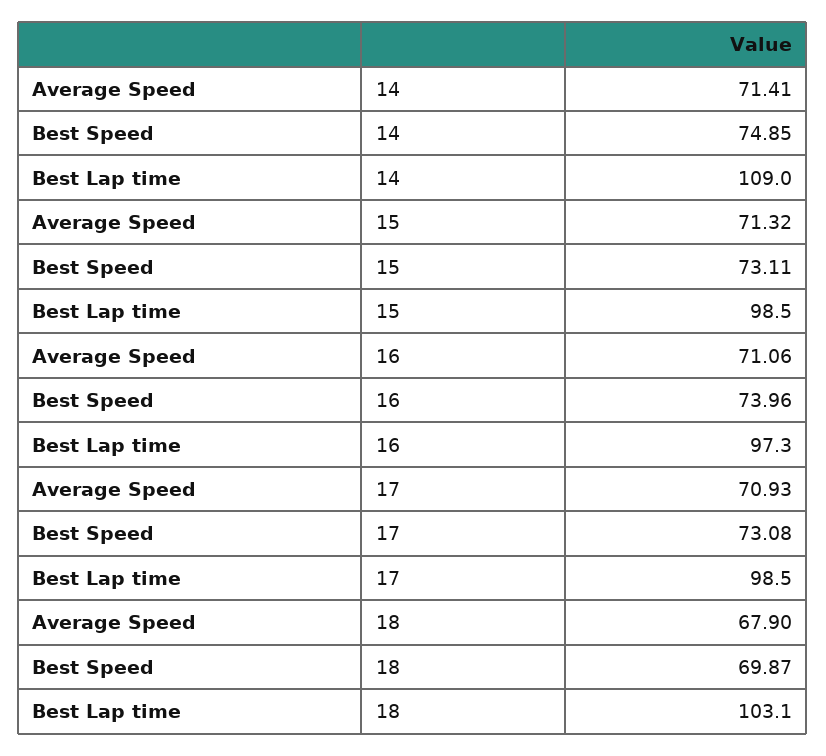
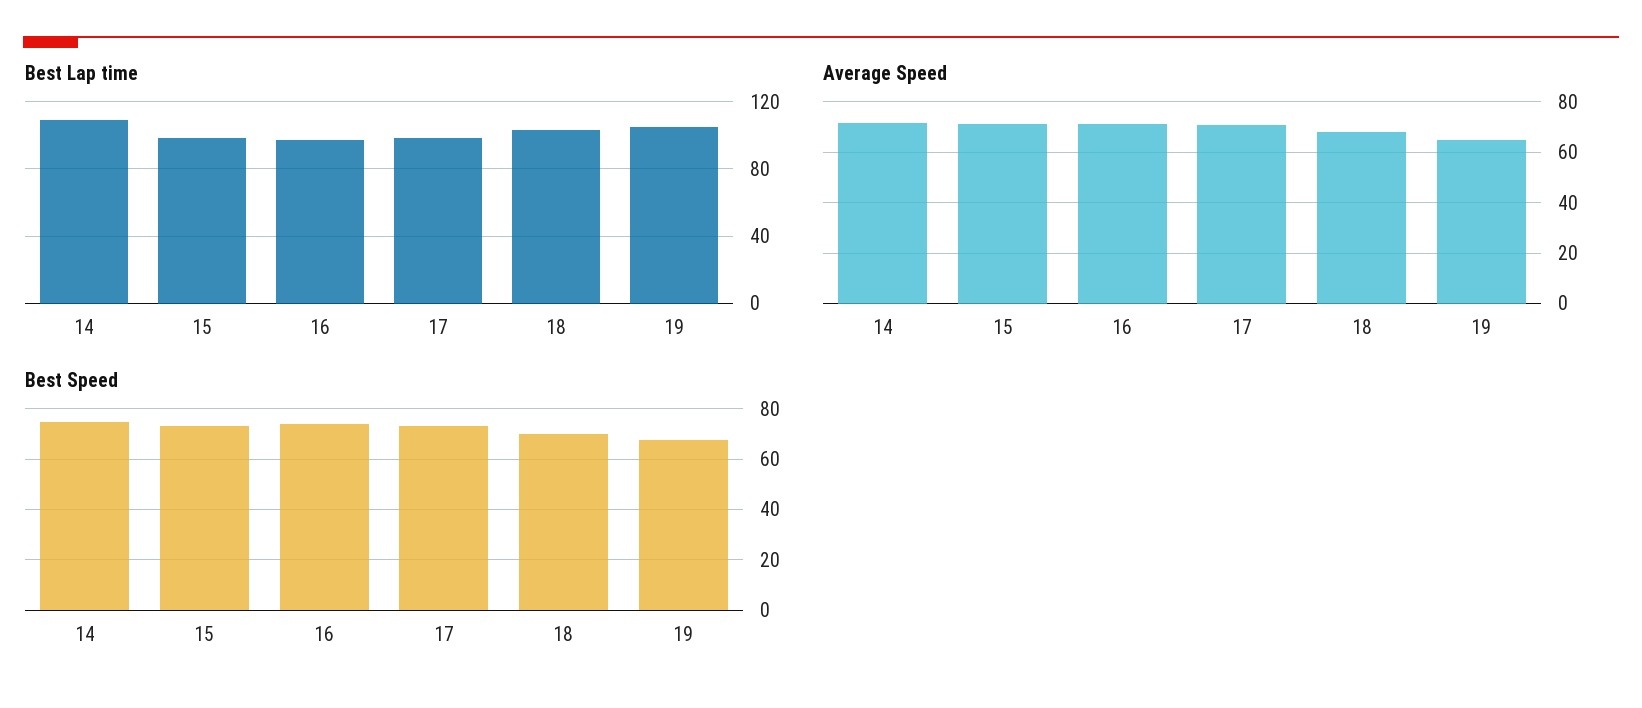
  {
    "Average Speed": {
      "14": 71.41,
      "15": 71.32,
      "16": 71.06,
      "17": 70.93,
-     "18": 67.9
+     "18": 67.9,
+     "19": 65
    },
    "Best Speed": {
      "14": 74.85,
      "15": 73.11,
      "16": 73.96,
      "17": 73.08,
-     "18": 69.87
+     "18": 69.87,
+     "19": 67.5
    },
    "Best Lap time": {
      "14": 109,
      "15": 98.5,
      "16": 97.3,
      "17": 98.5,
-     "18": 103.1
+     "18": 103.1,
+     "19": 105
    }
  }

